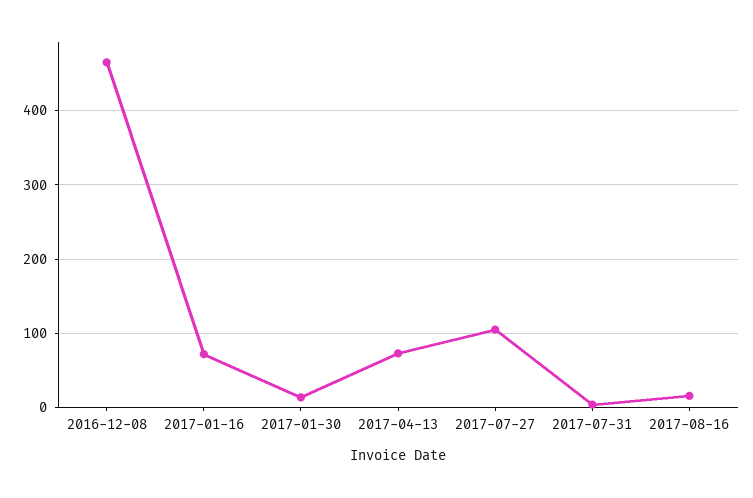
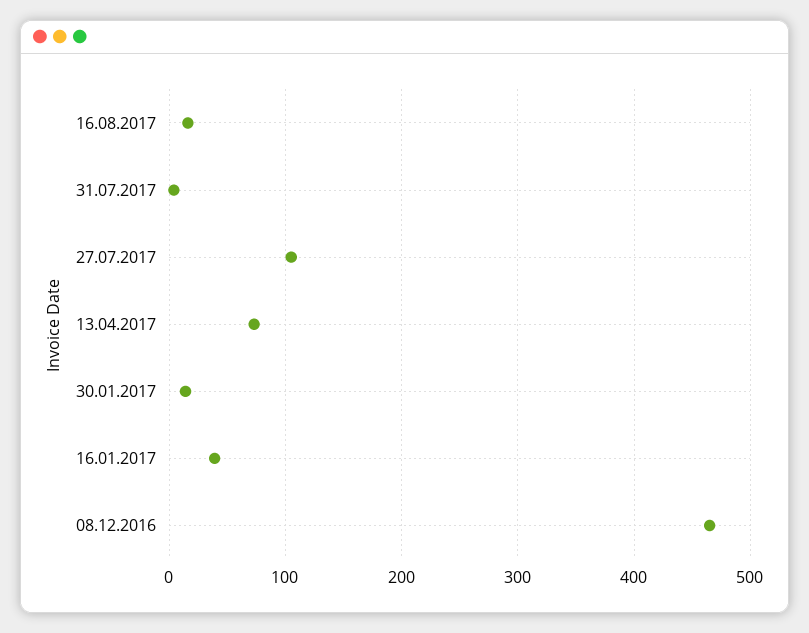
  {
    "2016-12-08": 470,
-   "2017-01-16": 70,
+   "2017-01-16": 40,
    "2017-01-30": 10,
    "2017-04-13": 70,
    "2017-07-27": 110,
    "2017-07-31": 0,
    "2017-08-16": 20
  }

